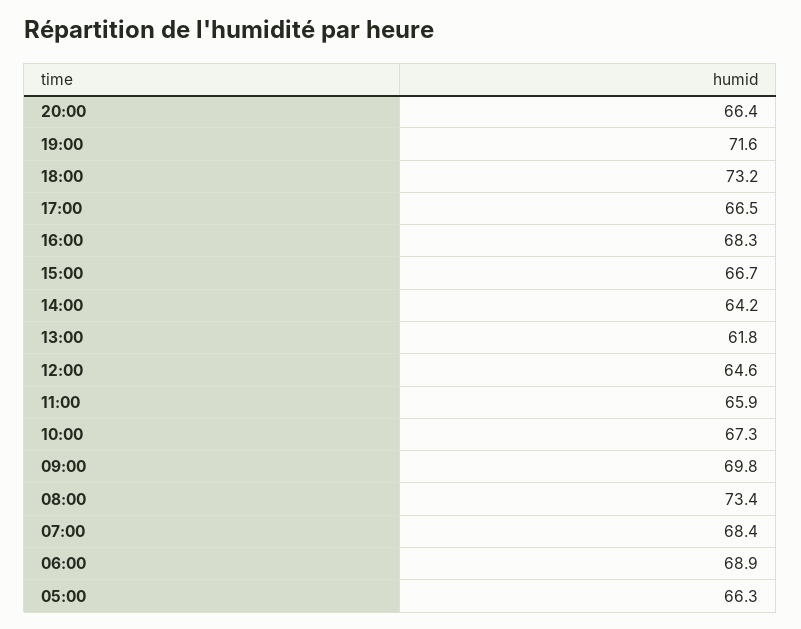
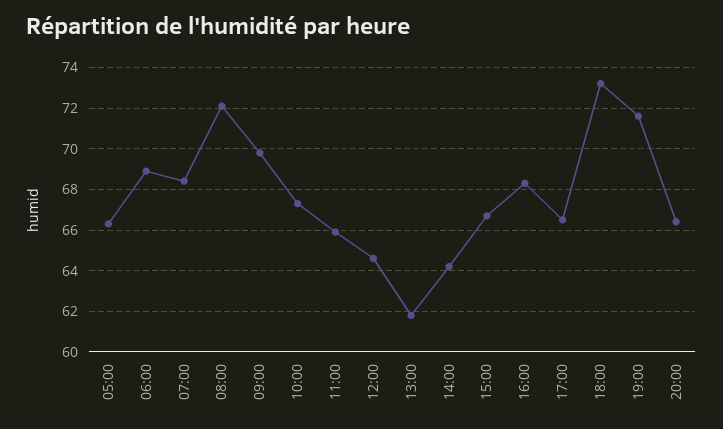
  {
    "20:00": 66.4,
    "19:00": 71.6,
    "18:00": 73.2,
    "17:00": 66.5,
    "16:00": 68.3,
    "15:00": 66.7,
    "14:00": 64.2,
    "13:00": 61.8,
    "12:00": 64.6,
    "11:00": 65.9,
    "10:00": 67.3,
    "09:00": 69.8,
-   "08:00": 73.4,
+   "08:00": 72,
    "07:00": 68.4,
    "06:00": 68.9,
    "05:00": 66.3
  }

